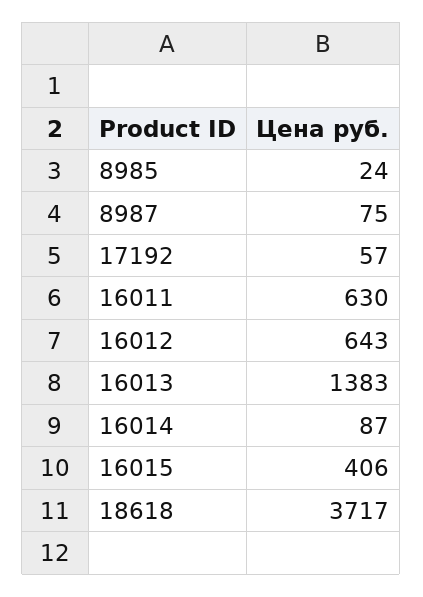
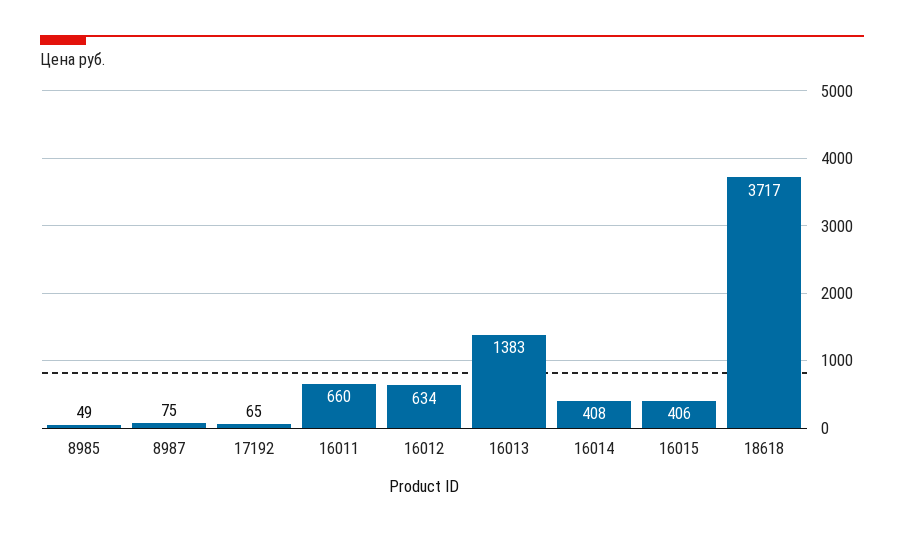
  {
-   "8985": 24,
+   "8985": 49,
    "8987": 75,
-   "17192": 57,
+   "17192": 65,
-   "16011": 630,
+   "16011": 660,
-   "16012": 643,
+   "16012": 634,
    "16013": 1383,
-   "16014": 87,
+   "16014": 408,
    "16015": 406,
    "18618": 3717
  }

